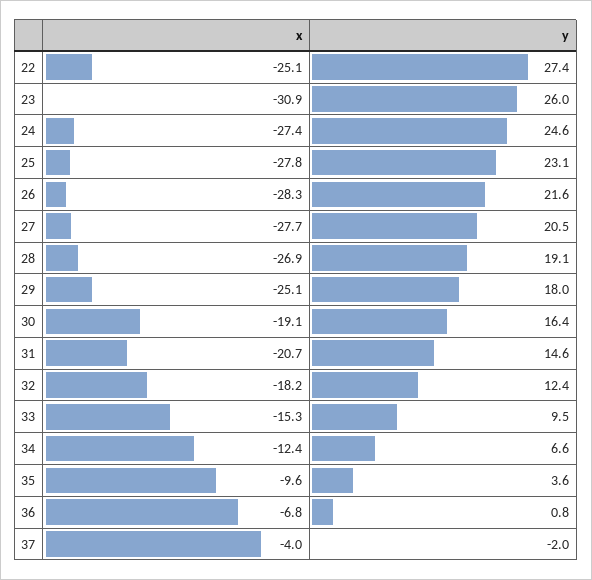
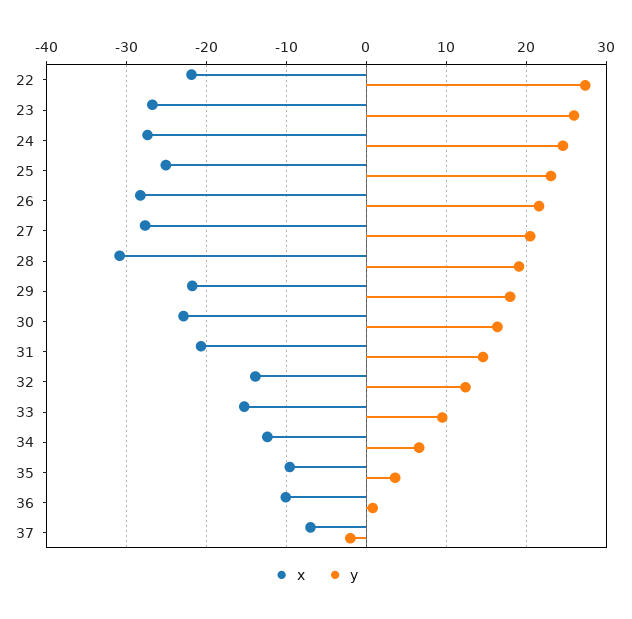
  {
    "x": {
-     "22": -25.1,
+     "22": -22,
-     "23": -30.9,
+     "23": -27,
      "24": -27.4,
-     "25": -27.8,
+     "25": -25,
      "26": -28.3,
      "27": -27.7,
-     "28": -26.9,
+     "28": -31,
-     "29": -25.1,
+     "29": -22,
-     "30": -19.1,
+     "30": -23,
      "31": -20.7,
-     "32": -18.2,
+     "32": -14,
      "33": -15.3,
      "34": -12.4,
      "35": -9.6,
-     "36": -6.8,
+     "36": -10,
-     "37": -4
+     "37": -7
    },
    "y": {
      "22": 27.4,
      "23": 26,
      "24": 24.6,
      "25": 23.1,
      "26": 21.6,
      "27": 20.5,
      "28": 19.1,
      "29": 18,
      "30": 16.4,
      "31": 14.6,
      "32": 12.4,
      "33": 9.5,
      "34": 6.6,
      "35": 3.6,
      "36": 0.8,
      "37": -2
    }
  }

